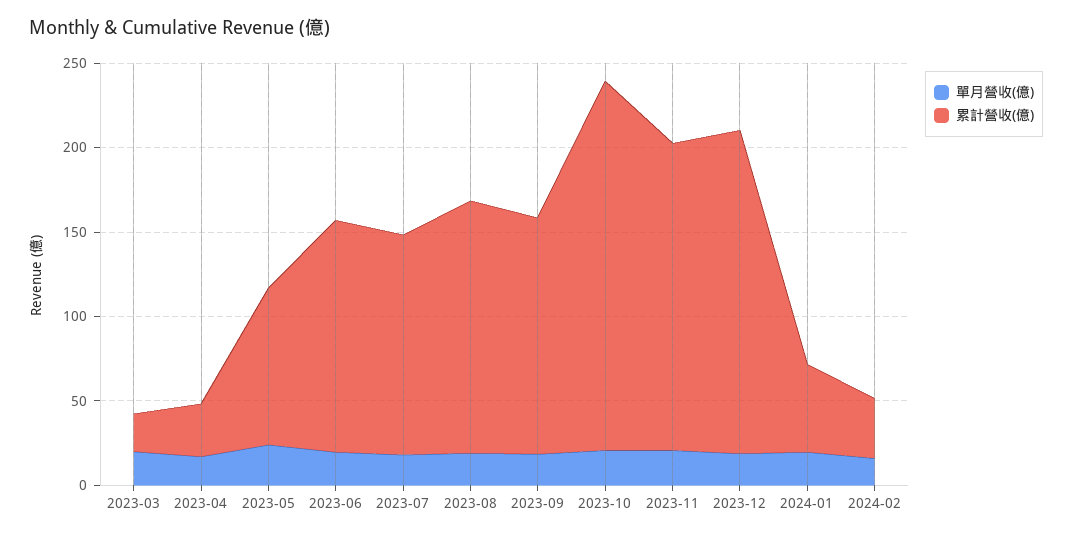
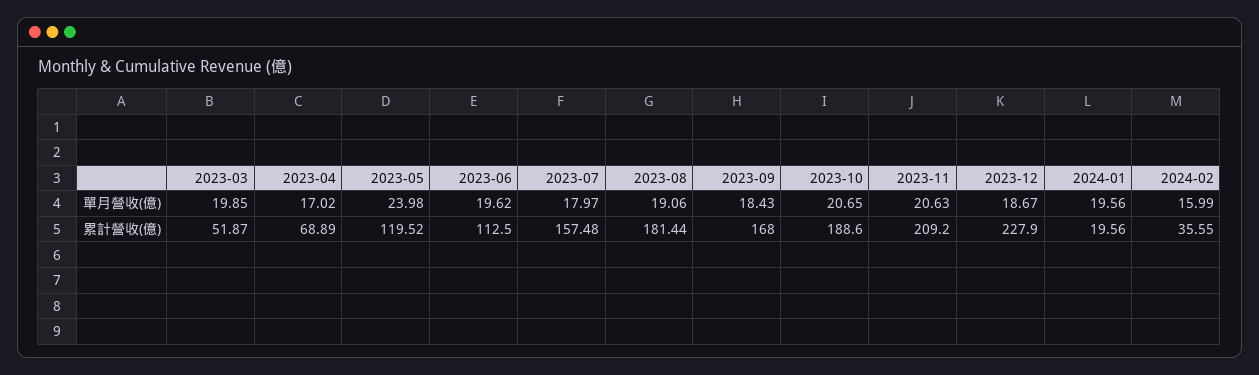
  {
    "單月營收(億)": {
      "2023-03": 19.85,
      "2023-04": 17.02,
      "2023-05": 23.98,
      "2023-06": 19.62,
      "2023-07": 17.97,
      "2023-08": 19.06,
      "2023-09": 18.43,
      "2023-10": 20.65,
      "2023-11": 20.63,
      "2023-12": 18.67,
      "2024-01": 19.56,
      "2024-02": 15.99
    },
    "累計營收(億)": {
-     "2023-03": 20,
+     "2023-03": 51.87,
-     "2023-04": 30,
+     "2023-04": 68.89,
-     "2023-05": 90,
+     "2023-05": 119.52,
-     "2023-06": 140,
+     "2023-06": 112.5,
-     "2023-07": 130,
+     "2023-07": 157.48,
-     "2023-08": 150,
+     "2023-08": 181.44,
-     "2023-09": 140,
+     "2023-09": 168,
-     "2023-10": 220,
+     "2023-10": 188.6,
-     "2023-11": 180,
+     "2023-11": 209.2,
-     "2023-12": 190,
+     "2023-12": 227.9,
-     "2024-01": 50,
+     "2024-01": 19.56,
      "2024-02": 35.55
    }
  }

